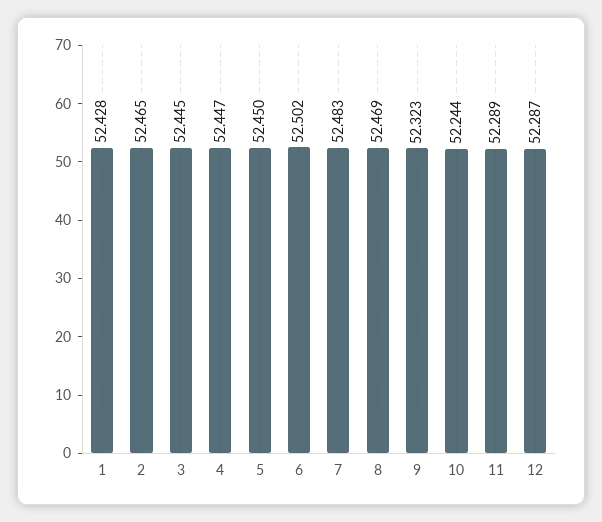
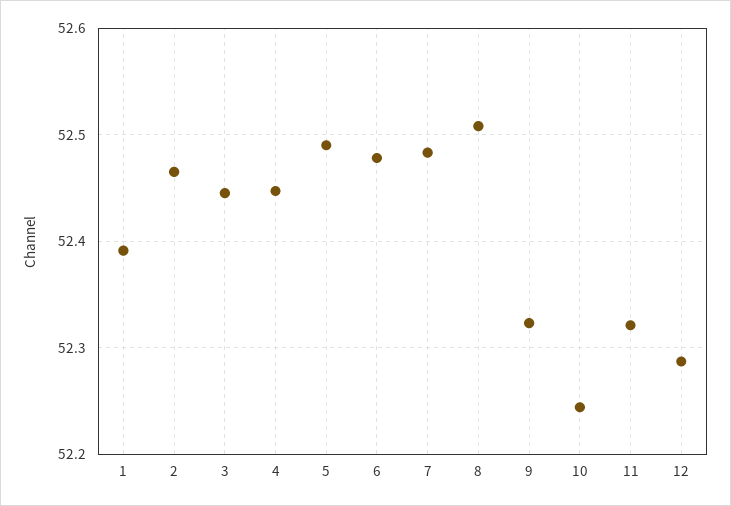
  {
-   "1": 52.428,
+   "1": 52.39,
    "2": 52.465,
    "3": 52.445,
    "4": 52.447,
-   "5": 52.45,
+   "5": 52.49,
-   "6": 52.502,
+   "6": 52.48,
    "7": 52.483,
-   "8": 52.469,
+   "8": 52.51,
    "9": 52.323,
    "10": 52.244,
-   "11": 52.289,
+   "11": 52.32,
    "12": 52.287
  }

